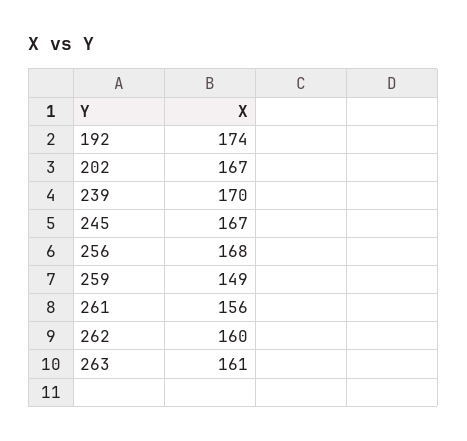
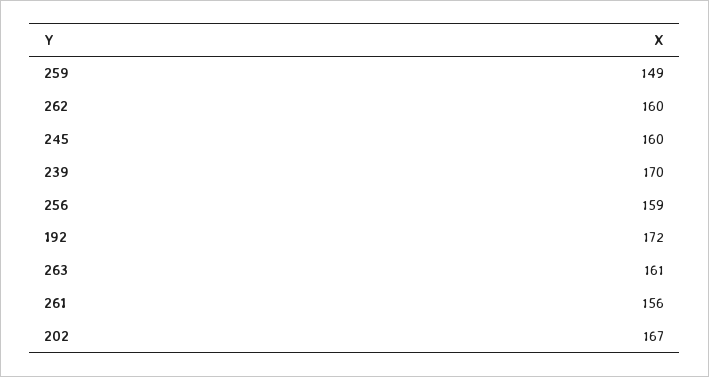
  {
-   "192": 174,
+   "192": 172,
    "202": 167,
    "239": 170,
-   "245": 167,
+   "245": 160,
-   "256": 168,
+   "256": 159,
    "259": 149,
    "261": 156,
    "262": 160,
    "263": 161
  }

